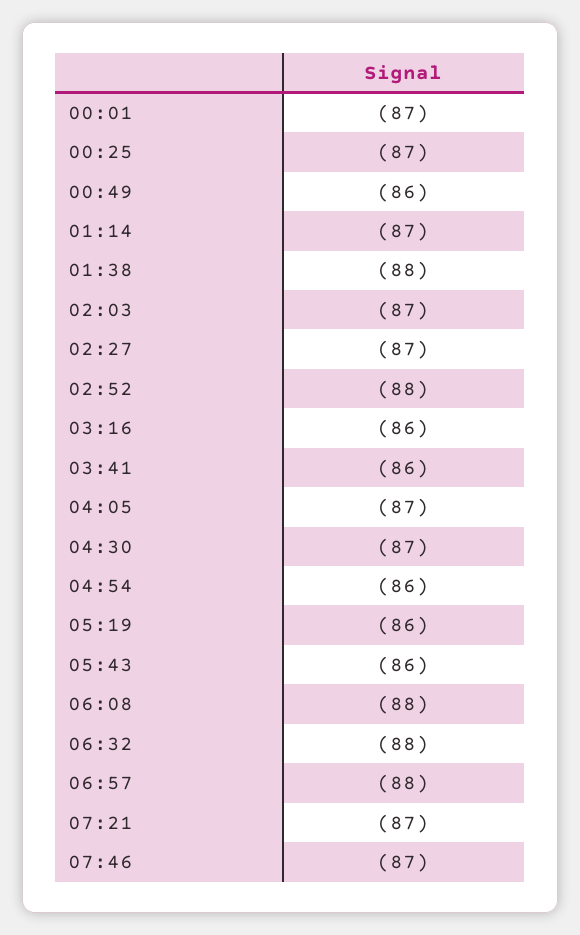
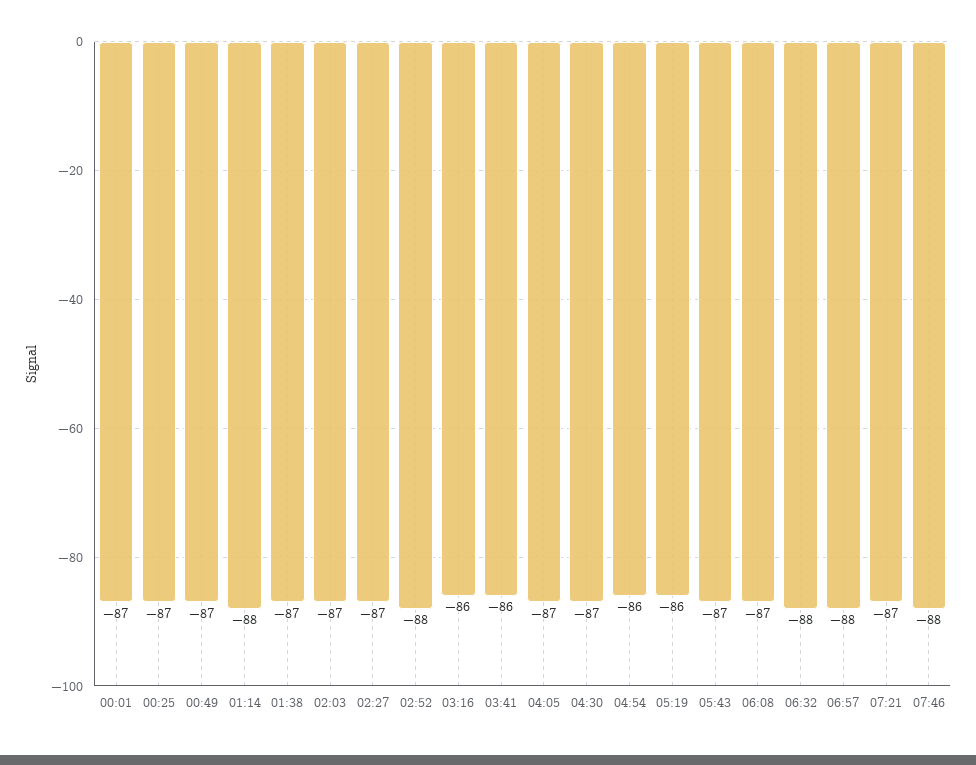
  {
    "00:01": -87,
    "00:25": -87,
-   "00:49": -86,
+   "00:49": -87,
-   "01:14": -87,
+   "01:14": -88,
-   "01:38": -88,
+   "01:38": -87,
    "02:03": -87,
    "02:27": -87,
    "02:52": -88,
    "03:16": -86,
    "03:41": -86,
    "04:05": -87,
    "04:30": -87,
    "04:54": -86,
    "05:19": -86,
-   "05:43": -86,
+   "05:43": -87,
-   "06:08": -88,
+   "06:08": -87,
    "06:32": -88,
    "06:57": -88,
    "07:21": -87,
-   "07:46": -87
+   "07:46": -88
  }

